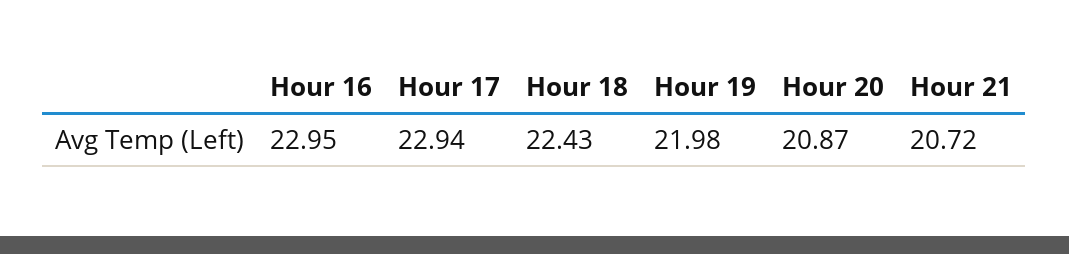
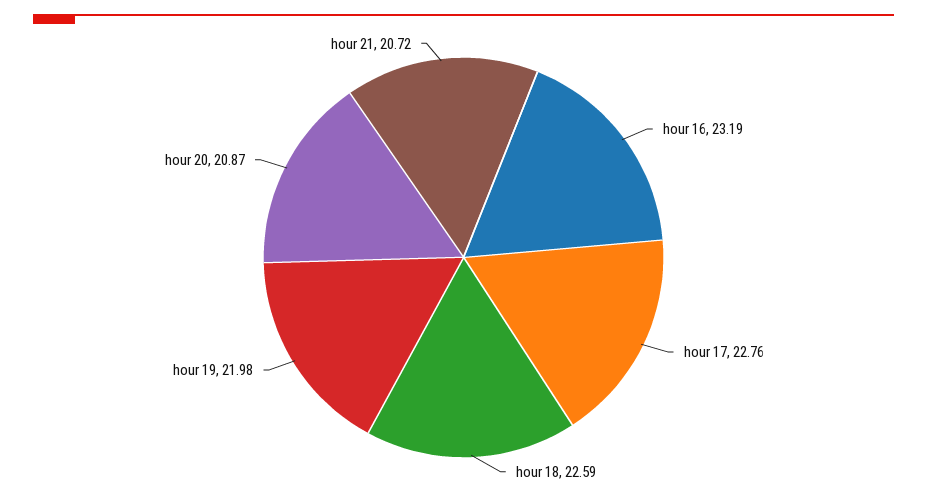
  {
-   "Hour 16": 22.95,
+   "Hour 16": 23.19,
-   "Hour 17": 22.94,
+   "Hour 17": 22.76,
-   "Hour 18": 22.43,
+   "Hour 18": 22.59,
    "Hour 19": 21.98,
    "Hour 20": 20.87,
    "Hour 21": 20.72
  }

